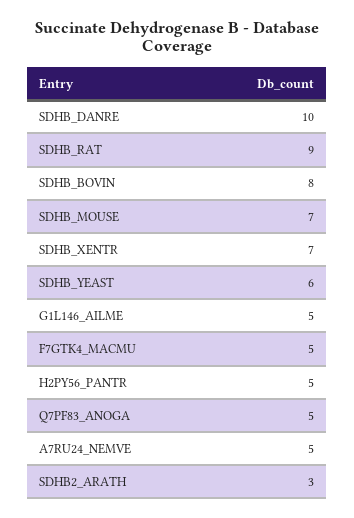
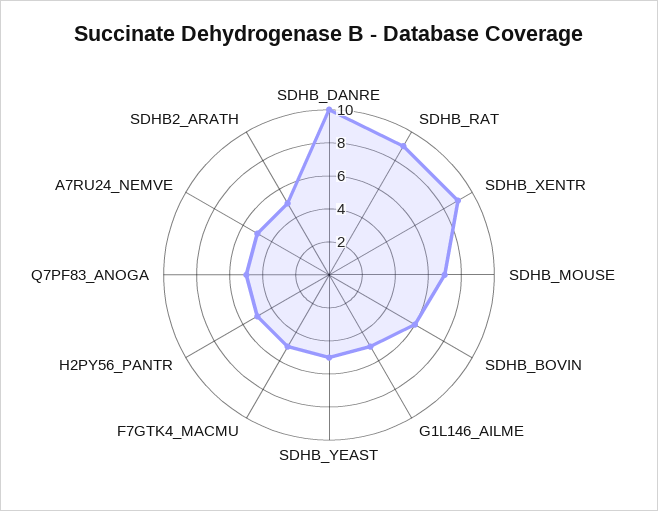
  {
    "SDHB_DANRE": 10,
    "SDHB_RAT": 9,
-   "SDHB_BOVIN": 8,
+   "SDHB_BOVIN": 6,
    "SDHB_MOUSE": 7,
-   "SDHB_XENTR": 7,
+   "SDHB_XENTR": 9,
-   "SDHB_YEAST": 6,
+   "SDHB_YEAST": 5,
    "G1L146_AILME": 5,
    "F7GTK4_MACMU": 5,
    "H2PY56_PANTR": 5,
    "Q7PF83_ANOGA": 5,
    "A7RU24_NEMVE": 5,
-   "SDHB2_ARATH": 3
+   "SDHB2_ARATH": 5
  }

